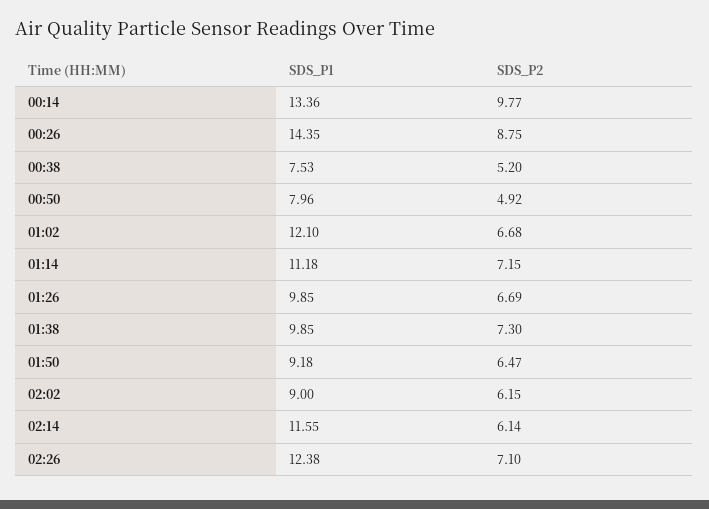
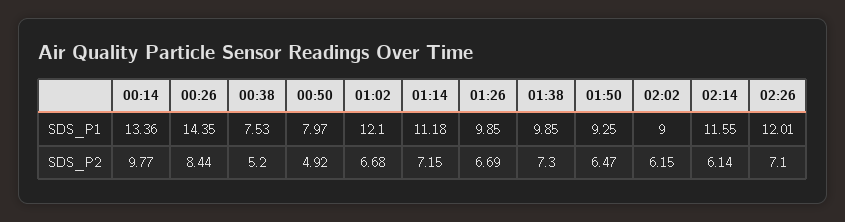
  {
    "SDS_P1": {
      "00:14": 13.36,
      "00:26": 14.35,
      "00:38": 7.53,
-     "00:50": 7.96,
+     "00:50": 7.97,
      "01:02": 12.1,
      "01:14": 11.18,
      "01:26": 9.85,
      "01:38": 9.85,
-     "01:50": 9.18,
+     "01:50": 9.25,
      "02:02": 9,
      "02:14": 11.55,
-     "02:26": 12.38
+     "02:26": 12.01
    },
    "SDS_P2": {
      "00:14": 9.77,
-     "00:26": 8.75,
+     "00:26": 8.44,
      "00:38": 5.2,
      "00:50": 4.92,
      "01:02": 6.68,
      "01:14": 7.15,
      "01:26": 6.69,
      "01:38": 7.3,
      "01:50": 6.47,
      "02:02": 6.15,
      "02:14": 6.14,
      "02:26": 7.1
    }
  }

